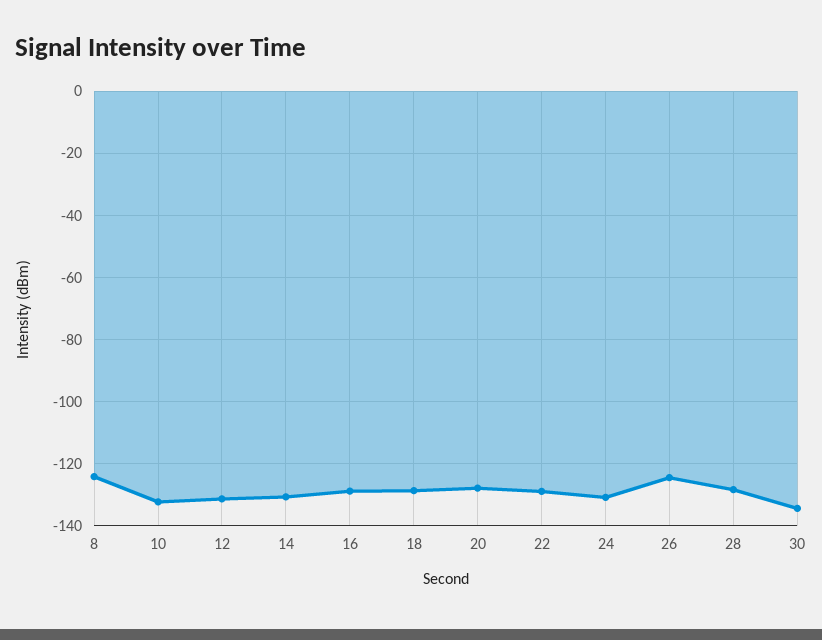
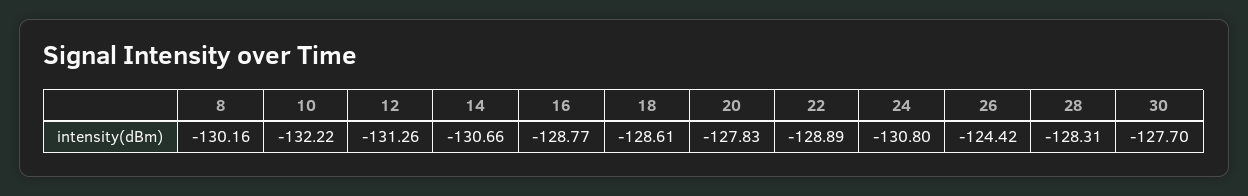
  {
-   "8": -124,
+   "8": -130.16,
    "10": -132.22,
    "12": -131.26,
    "14": -130.66,
    "16": -128.77,
    "18": -128.61,
    "20": -127.83,
    "22": -128.89,
    "24": -130.8,
    "26": -124.42,
    "28": -128.31,
-   "30": -134
+   "30": -127.7
  }

